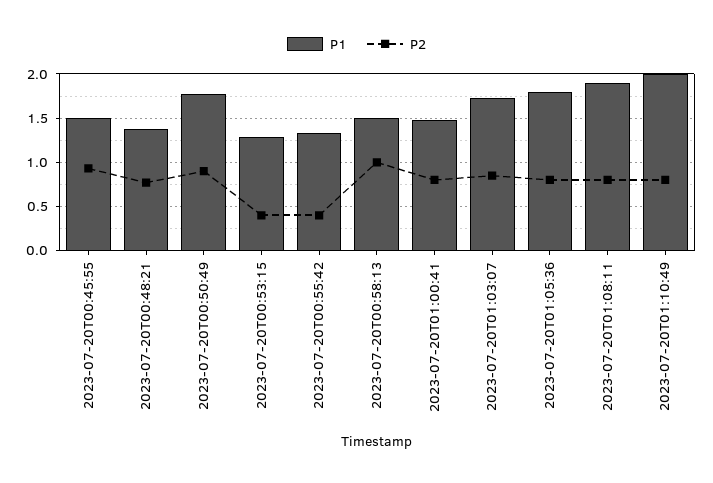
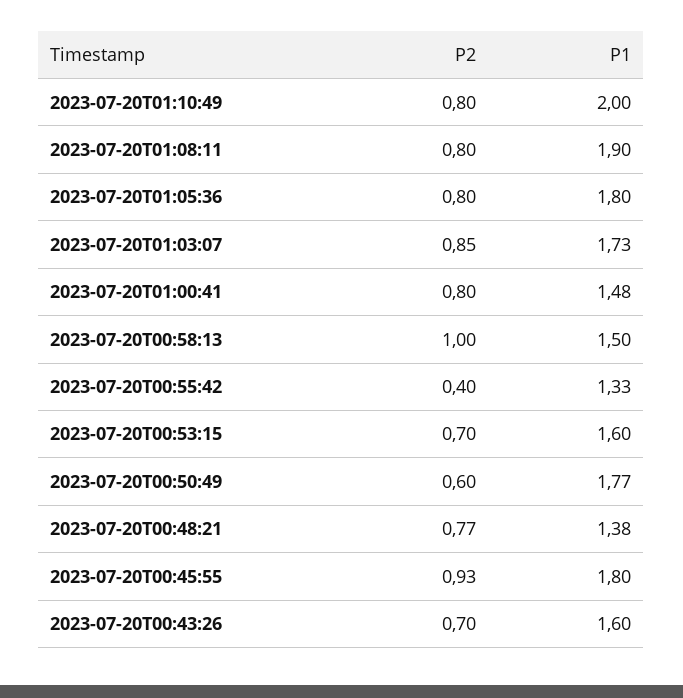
  {
    "P1": {
-     "2023-07-20T00:45:55": 1.5,
+     "2023-07-20T00:45:55": 1.8,
      "2023-07-20T00:48:21": 1.38,
      "2023-07-20T00:50:49": 1.77,
-     "2023-07-20T00:53:15": 1.3,
+     "2023-07-20T00:53:15": 1.6,
      "2023-07-20T00:55:42": 1.33,
      "2023-07-20T00:58:13": 1.5,
      "2023-07-20T01:00:41": 1.48,
      "2023-07-20T01:03:07": 1.73,
      "2023-07-20T01:05:36": 1.8,
      "2023-07-20T01:08:11": 1.9,
-     "2023-07-20T01:10:49": 2
+     "2023-07-20T01:10:49": 2,
+     "2023-07-20T00:43:26": 1.6
    },
    "P2": {
      "2023-07-20T00:45:55": 0.93,
      "2023-07-20T00:48:21": 0.77,
-     "2023-07-20T00:50:49": 0.9,
+     "2023-07-20T00:50:49": 0.6,
-     "2023-07-20T00:53:15": 0.4,
+     "2023-07-20T00:53:15": 0.7,
      "2023-07-20T00:55:42": 0.4,
      "2023-07-20T00:58:13": 1,
      "2023-07-20T01:00:41": 0.8,
      "2023-07-20T01:03:07": 0.85,
      "2023-07-20T01:05:36": 0.8,
      "2023-07-20T01:08:11": 0.8,
-     "2023-07-20T01:10:49": 0.8
+     "2023-07-20T01:10:49": 0.8,
+     "2023-07-20T00:43:26": 0.7
    }
  }

